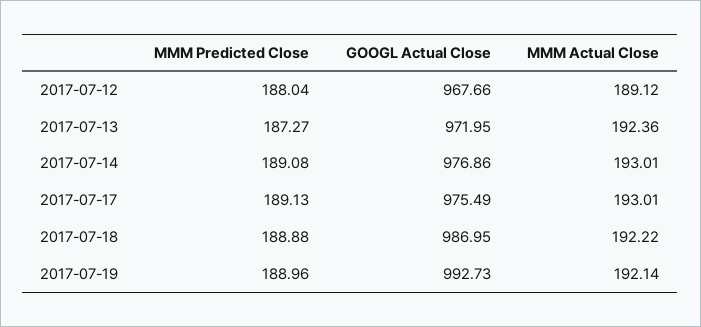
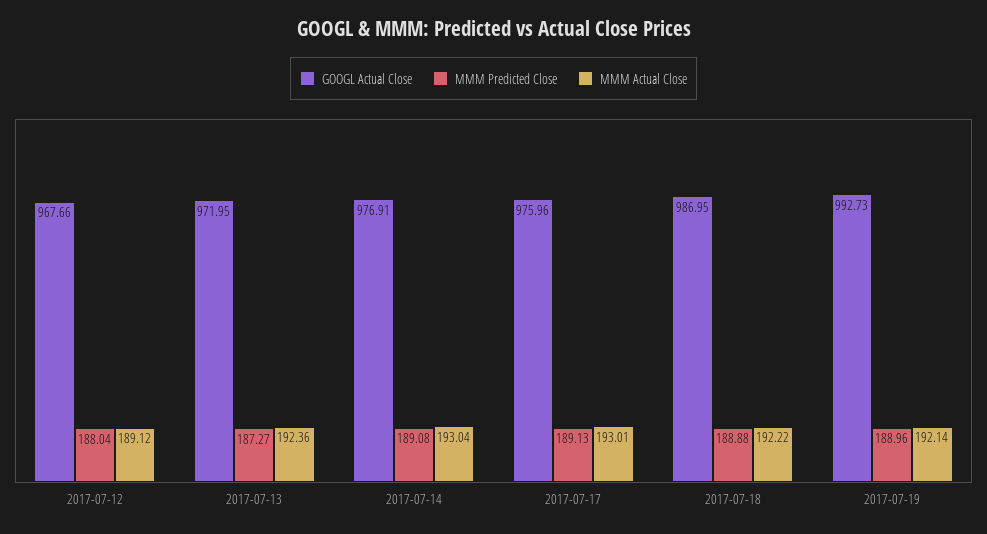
  {
    "MMM Predicted Close": {
      "2017-07-12": 188.04,
      "2017-07-13": 187.27,
      "2017-07-14": 189.08,
      "2017-07-17": 189.13,
      "2017-07-18": 188.88,
      "2017-07-19": 188.96
    },
    "GOOGL Actual Close": {
      "2017-07-12": 967.66,
      "2017-07-13": 971.95,
-     "2017-07-14": 976.86,
+     "2017-07-14": 976.91,
-     "2017-07-17": 975.49,
+     "2017-07-17": 975.96,
      "2017-07-18": 986.95,
      "2017-07-19": 992.73
    },
    "MMM Actual Close": {
      "2017-07-12": 189.12,
      "2017-07-13": 192.36,
-     "2017-07-14": 193.01,
+     "2017-07-14": 193.04,
      "2017-07-17": 193.01,
      "2017-07-18": 192.22,
      "2017-07-19": 192.14
    }
  }

